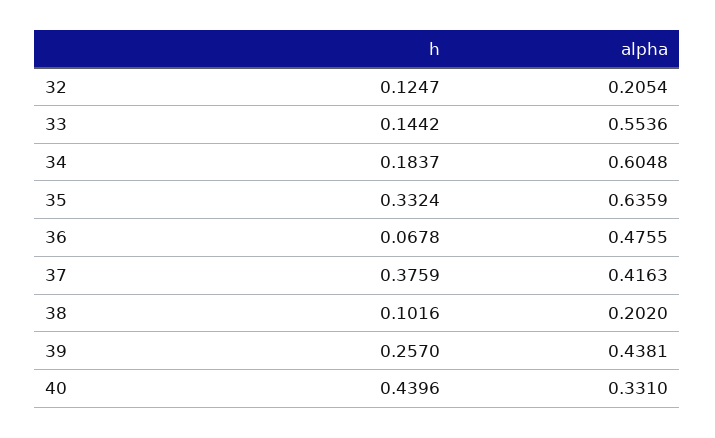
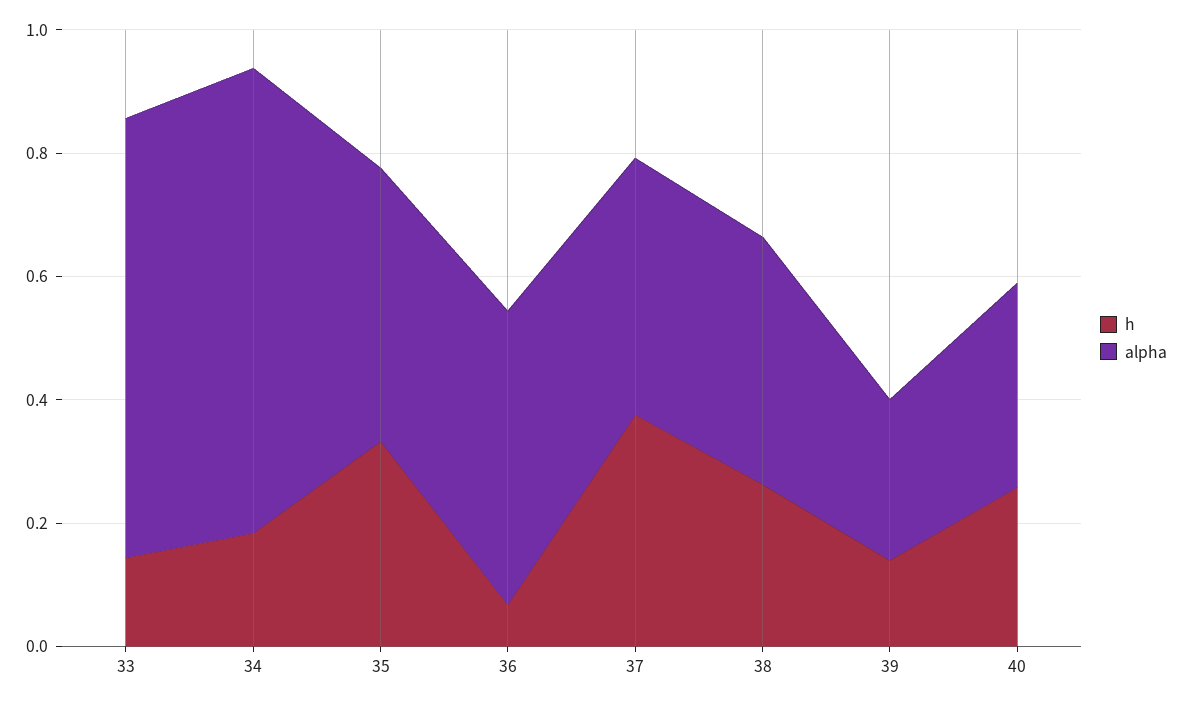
  {
    "h": {
-     "32": 0.1247,
      "33": 0.1442,
      "34": 0.1837,
      "35": 0.3324,
      "36": 0.0678,
      "37": 0.3759,
-     "38": 0.1016,
+     "38": 0.25,
-     "39": 0.257,
+     "39": 0.15,
-     "40": 0.4396
+     "40": 0.25
    },
    "alpha": {
-     "32": 0.2054,
-     "33": 0.5536,
+     "33": 0.7,
-     "34": 0.6048,
+     "34": 0.75,
-     "35": 0.6359,
+     "35": 0.45,
      "36": 0.4755,
      "37": 0.4163,
-     "38": 0.202,
+     "38": 0.4,
-     "39": 0.4381,
+     "39": 0.25,
      "40": 0.331
    }
  }

